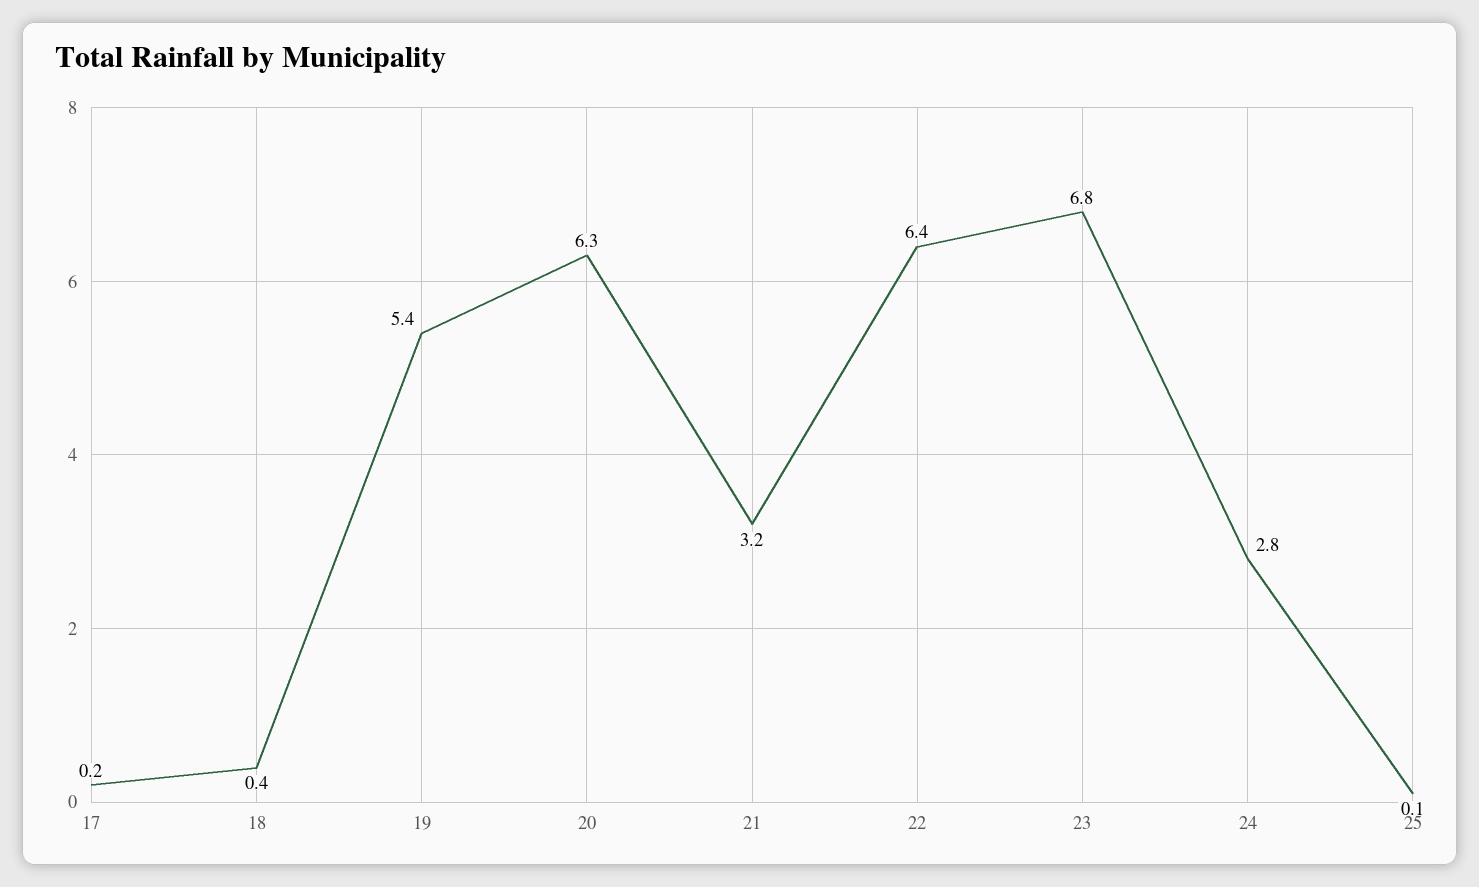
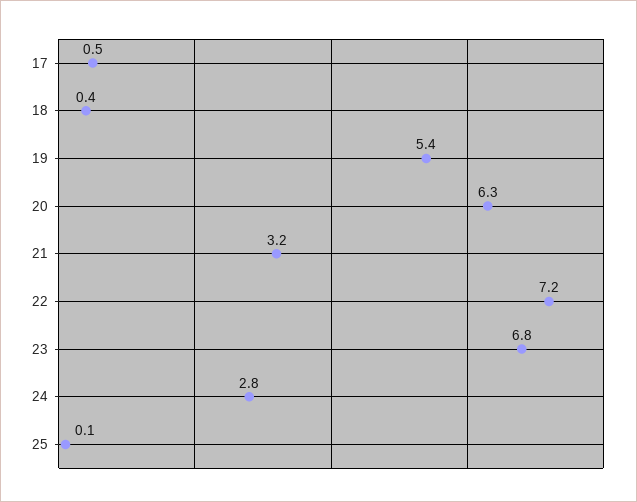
  {
-   "17": 0.2,
+   "17": 0.5,
    "18": 0.4,
    "19": 5.4,
    "20": 6.3,
    "21": 3.2,
-   "22": 6.4,
+   "22": 7.2,
    "23": 6.8,
    "24": 2.8,
    "25": 0.1
  }

